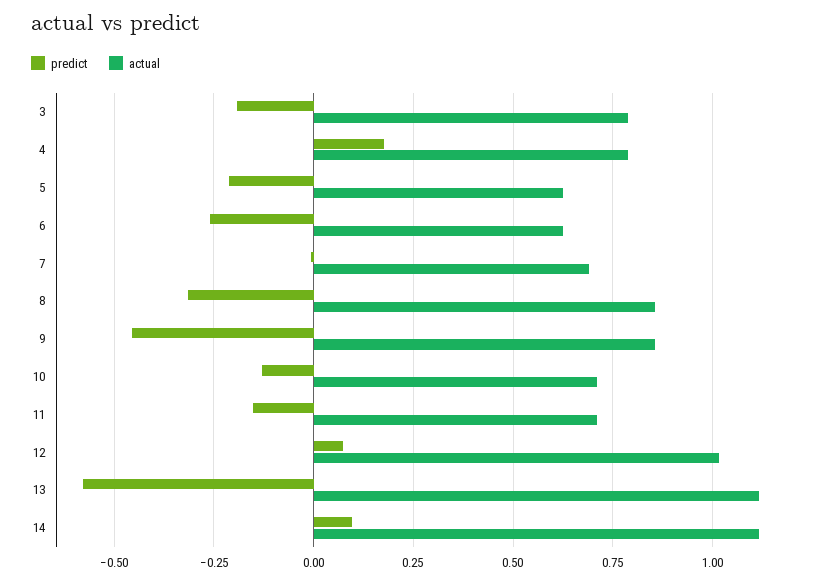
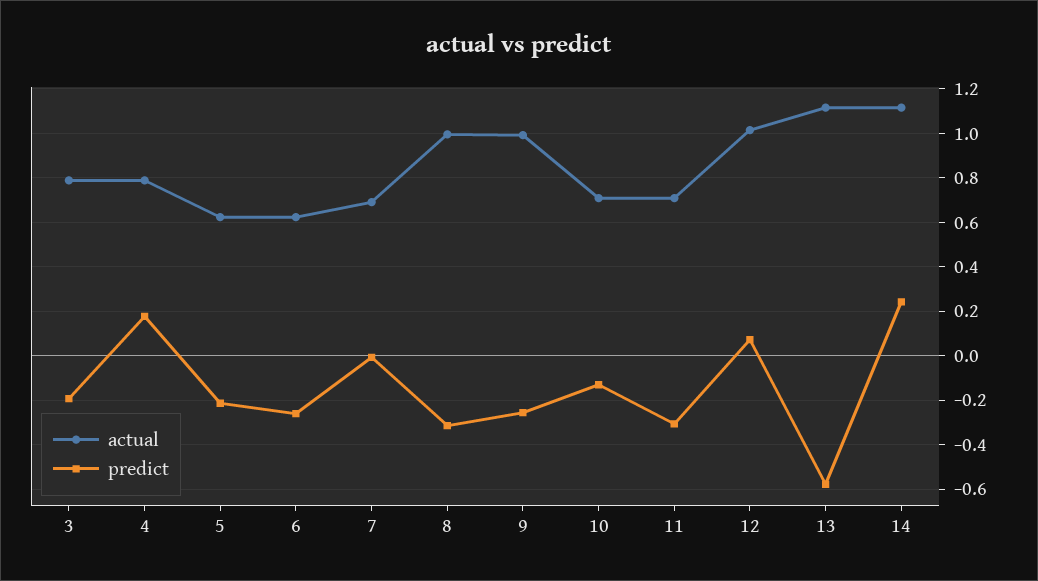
  {
    "predict": {
      "3": -0.2,
      "4": 0.175,
      "5": -0.225,
      "6": -0.25,
      "7": 0,
      "8": -0.325,
-     "9": -0.45,
+     "9": -0.25,
      "10": -0.125,
-     "11": -0.15,
+     "11": -0.3,
      "12": 0.075,
      "13": -0.575,
-     "14": 0.1
+     "14": 0.25
    },
    "actual": {
      "3": 0.8,
      "4": 0.8,
      "5": 0.625,
      "6": 0.625,
      "7": 0.7,
-     "8": 0.85,
+     "8": 1,
-     "9": 0.85,
+     "9": 1,
      "10": 0.7,
      "11": 0.7,
      "12": 1.025,
      "13": 1.125,
      "14": 1.125
    }
  }

